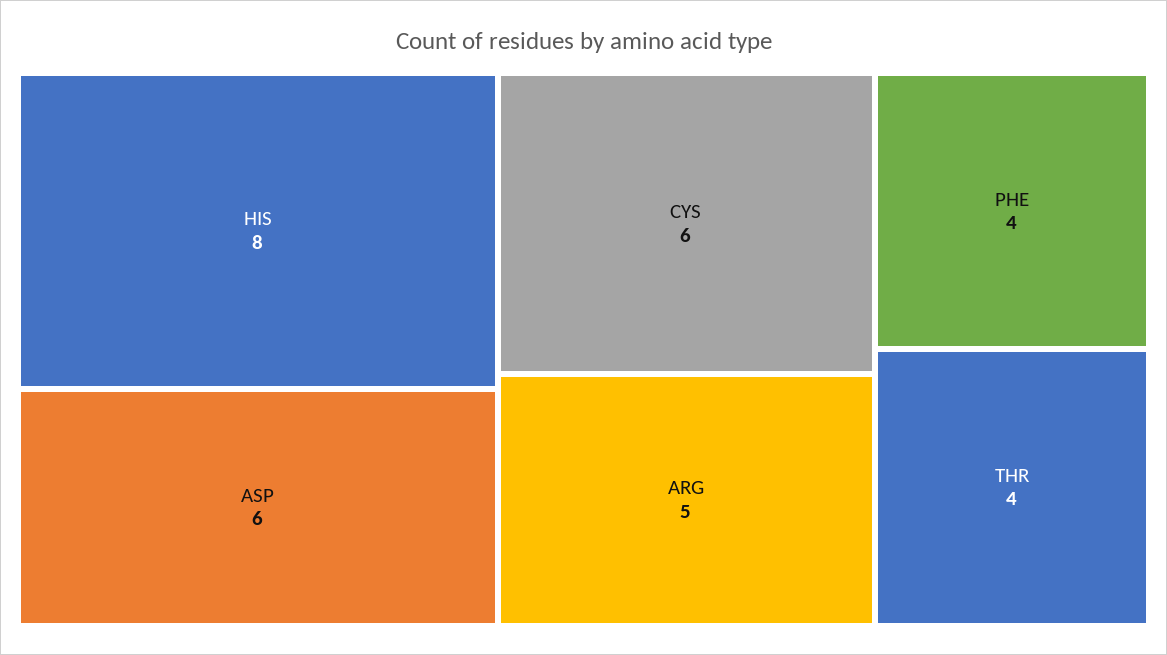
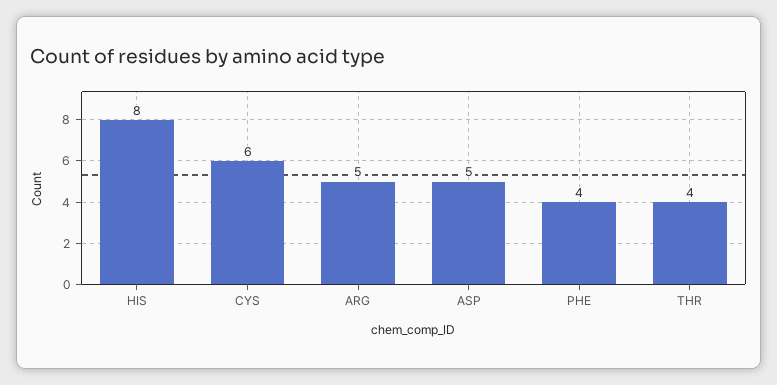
  {
    "HIS": 8,
-   "ASP": 6,
+   "ASP": 5,
    "CYS": 6,
    "ARG": 5,
    "PHE": 4,
    "THR": 4
  }

